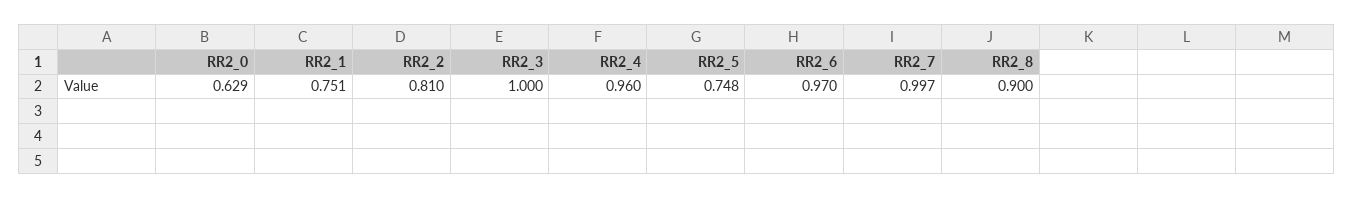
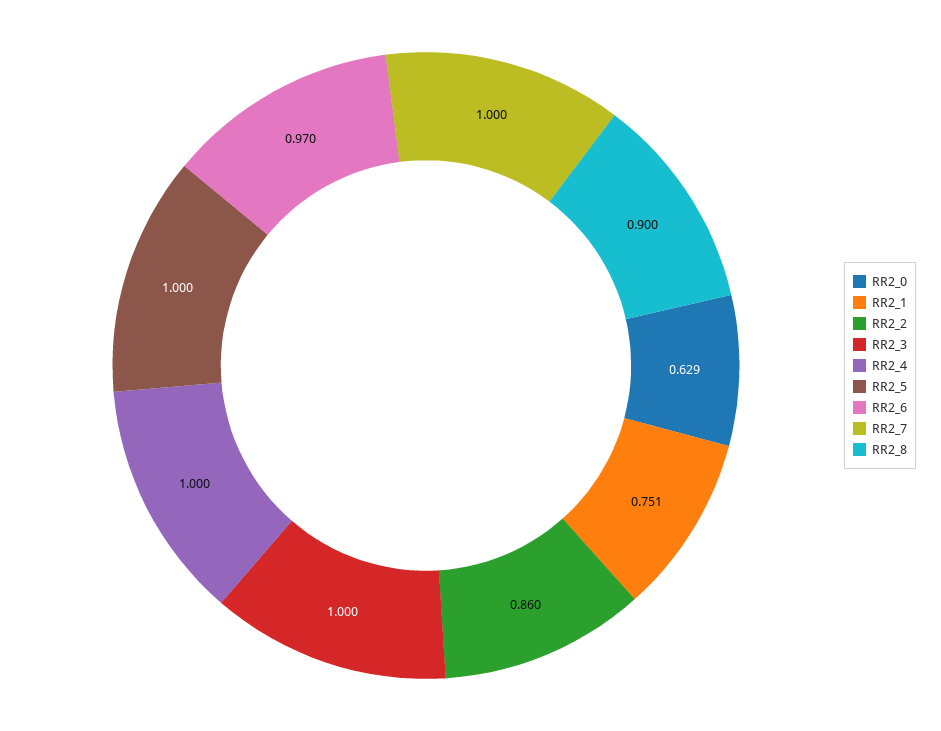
  {
    "RR2_0": 0.629,
    "RR2_1": 0.751,
-   "RR2_2": 0.81,
+   "RR2_2": 0.86,
    "RR2_3": 1,
-   "RR2_4": 0.96,
+   "RR2_4": 1,
-   "RR2_5": 0.748,
+   "RR2_5": 1,
    "RR2_6": 0.97,
-   "RR2_7": 0.997,
+   "RR2_7": 1,
    "RR2_8": 0.9
  }

